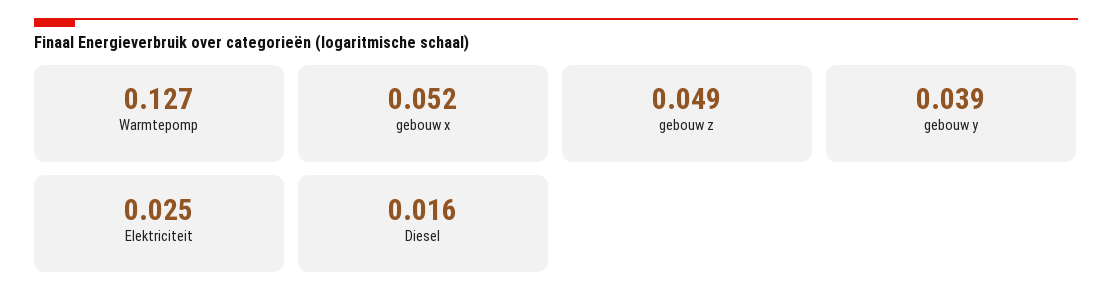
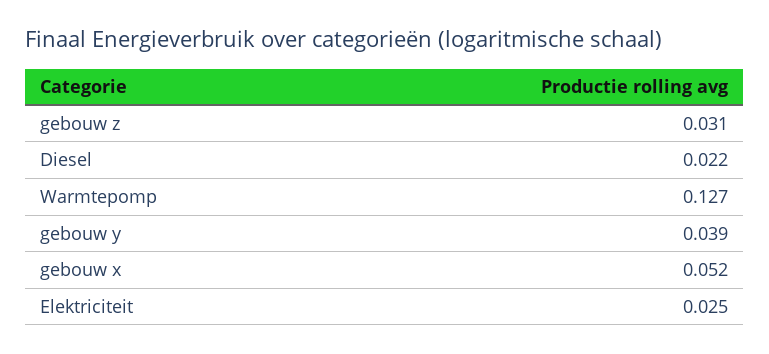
  {
    "Warmtepomp": 0.127,
    "gebouw x": 0.052,
-   "gebouw z": 0.049,
+   "gebouw z": 0.031,
    "gebouw y": 0.039,
    "Elektriciteit": 0.025,
-   "Diesel": 0.016
+   "Diesel": 0.022
  }

